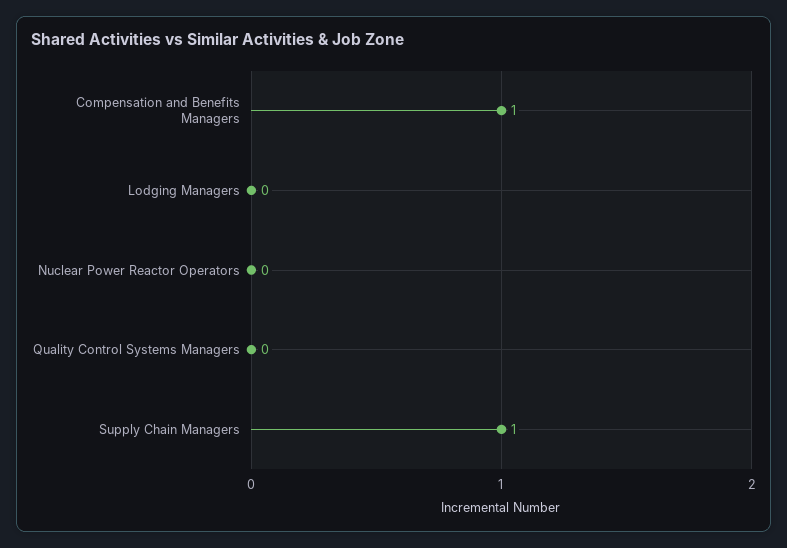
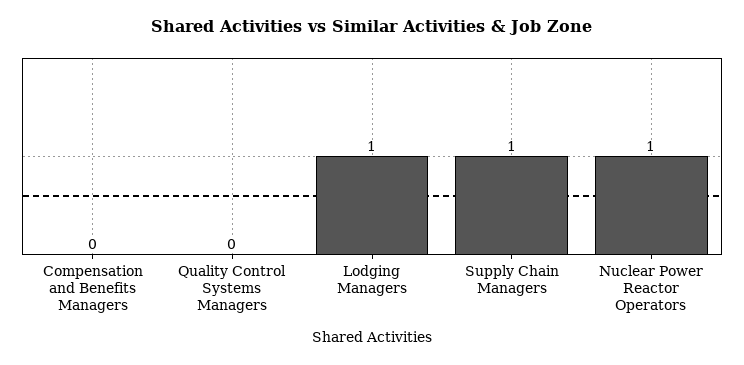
  {
-   "Compensation and Benefits Managers": 1,
+   "Compensation and Benefits Managers": 0,
-   "Lodging Managers": 0,
+   "Lodging Managers": 1,
-   "Nuclear Power Reactor Operators": 0,
+   "Nuclear Power Reactor Operators": 1,
    "Quality Control Systems Managers": 0,
    "Supply Chain Managers": 1
  }

